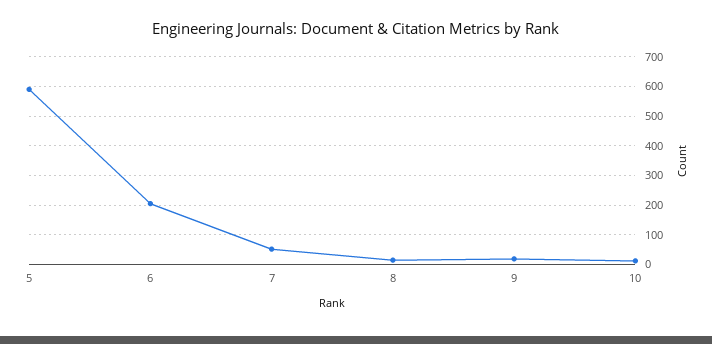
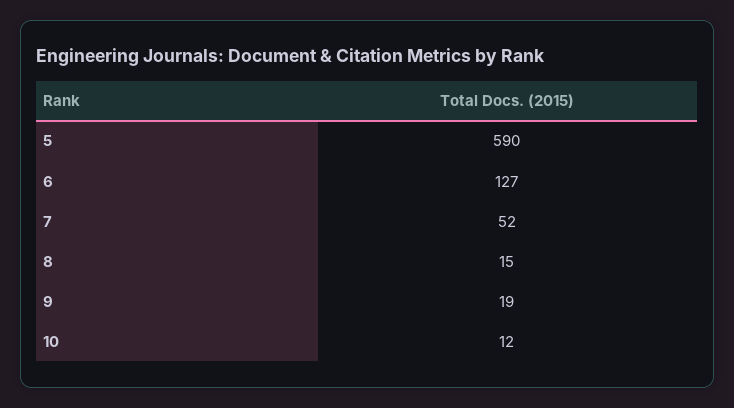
  {
    "5": 590,
-   "6": 200,
+   "6": 127,
    "7": 52,
    "8": 15,
    "9": 19,
    "10": 12
  }

